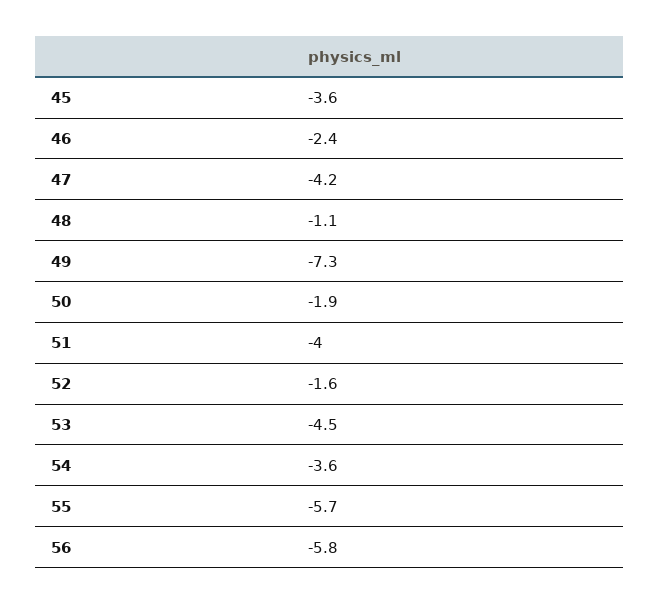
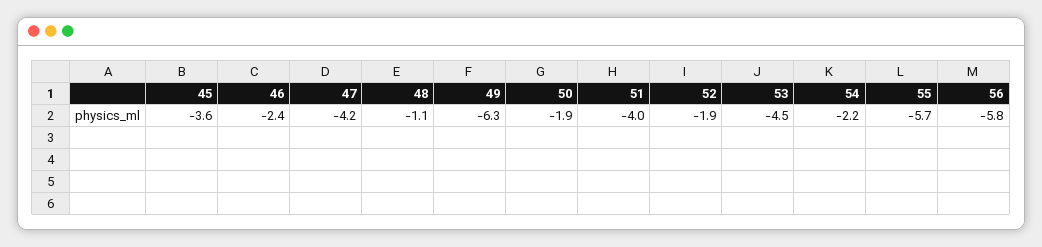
  {
    "45": -3.6,
    "46": -2.4,
    "47": -4.2,
    "48": -1.1,
-   "49": -7.3,
+   "49": -6.3,
    "50": -1.9,
    "51": -4,
-   "52": -1.6,
+   "52": -1.9,
    "53": -4.5,
-   "54": -3.6,
+   "54": -2.2,
    "55": -5.7,
    "56": -5.8
  }

